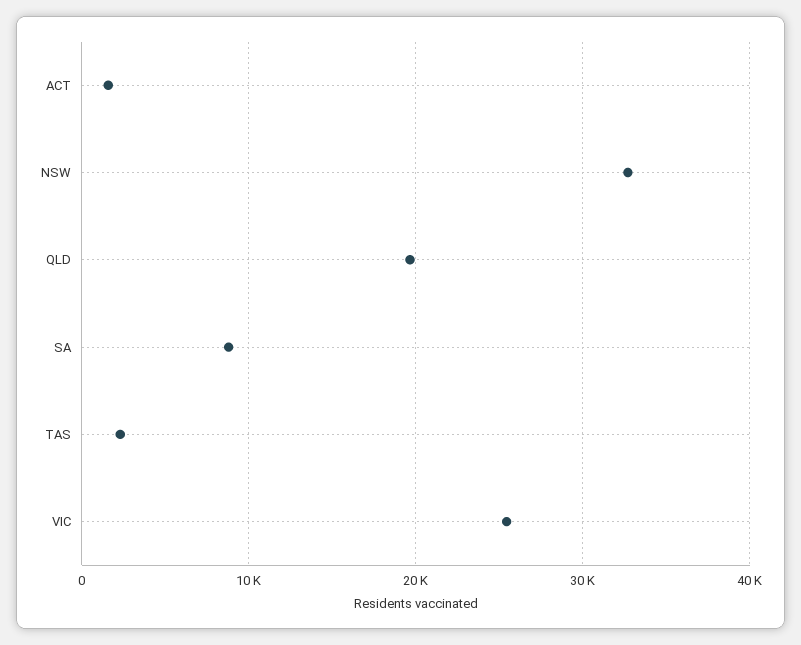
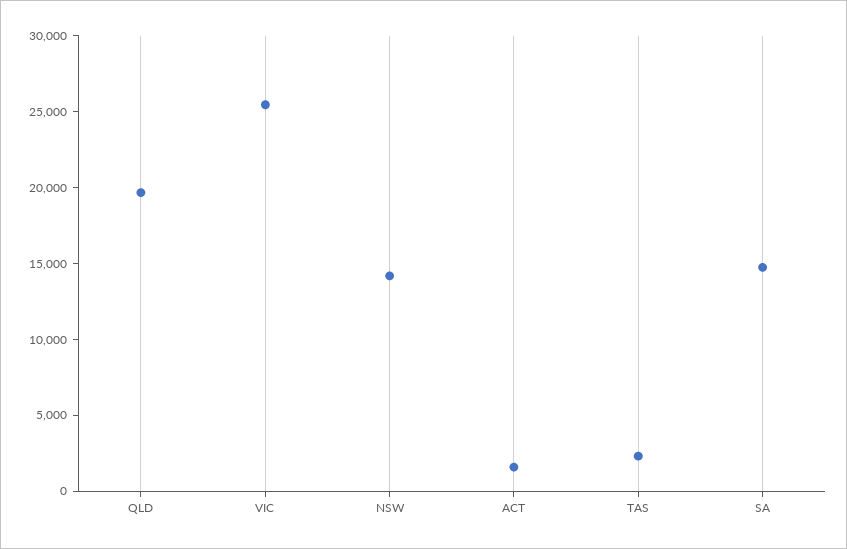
  {
    "ACT": 2000,
-   "NSW": 33000,
+   "NSW": 14000,
    "QLD": 20000,
-   "SA": 9000,
+   "SA": 15000,
    "TAS": 2000,
    "VIC": 25000
  }

